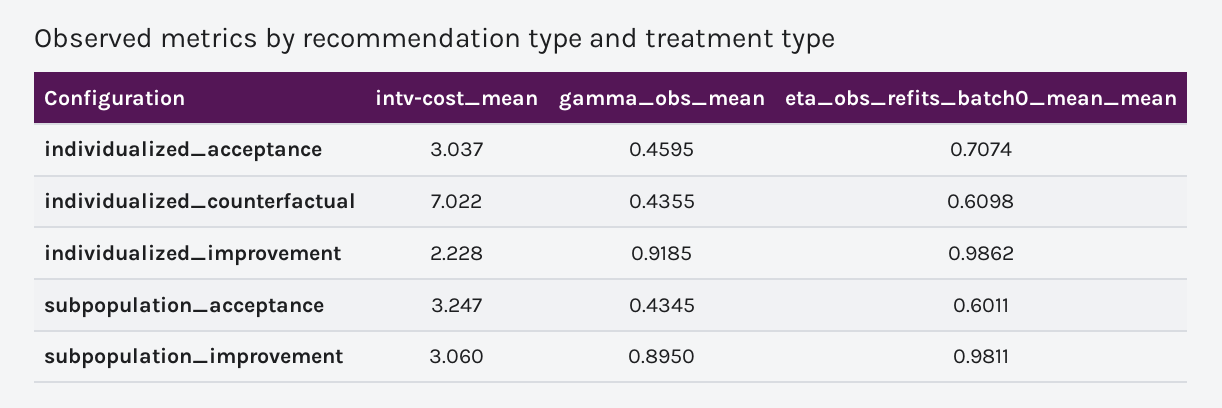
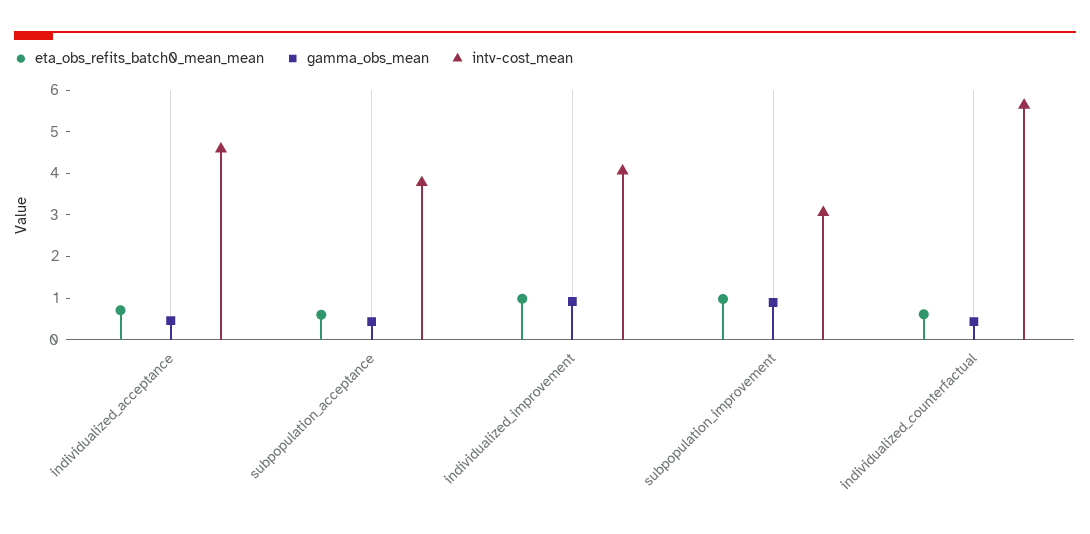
  {
    "intv-cost_mean": {
-     "individualized_acceptance": 3.037,
+     "individualized_acceptance": 4.6,
-     "individualized_counterfactual": 7.022,
+     "individualized_counterfactual": 5.6,
-     "individualized_improvement": 2.228,
+     "individualized_improvement": 4,
-     "subpopulation_acceptance": 3.247,
+     "subpopulation_acceptance": 3.8,
      "subpopulation_improvement": 3.06
    },
    "gamma_obs_mean": {
      "individualized_acceptance": 0.4595,
      "individualized_counterfactual": 0.4355,
      "individualized_improvement": 0.9185,
      "subpopulation_acceptance": 0.4345,
      "subpopulation_improvement": 0.895
    },
    "eta_obs_refits_batch0_mean_mean": {
      "individualized_acceptance": 0.7074,
      "individualized_counterfactual": 0.6098,
      "individualized_improvement": 0.9862,
      "subpopulation_acceptance": 0.6011,
      "subpopulation_improvement": 0.9811
    }
  }

